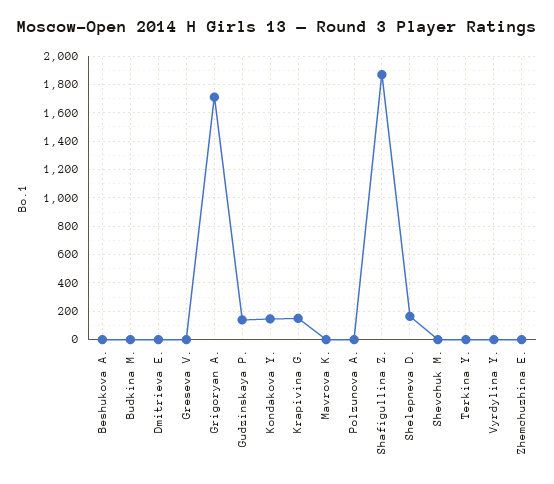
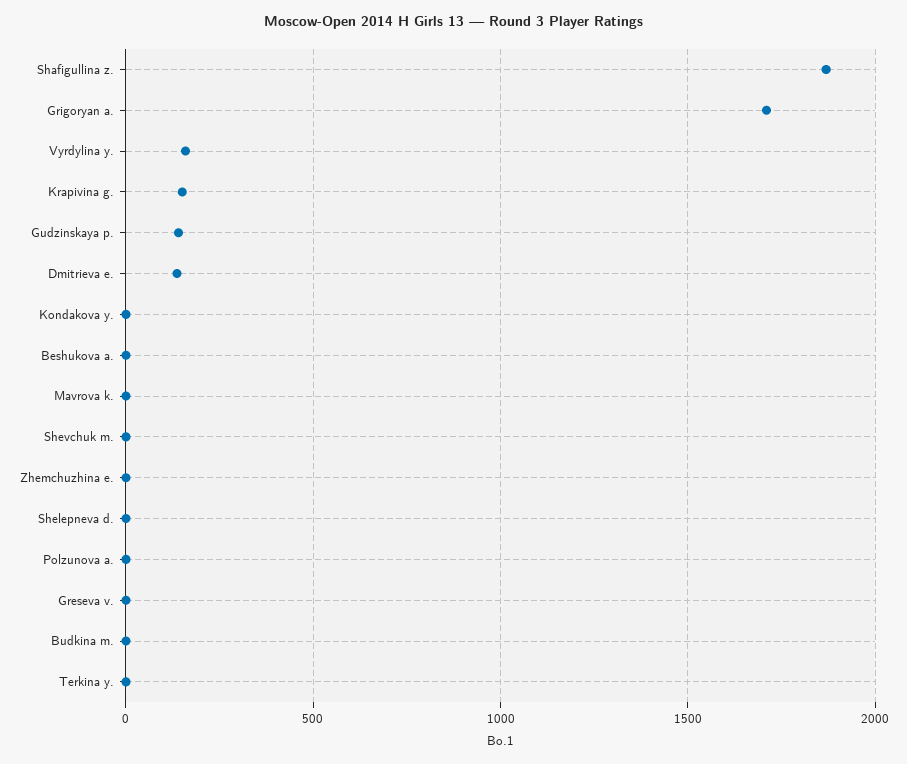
  {
    "Beshukova A.": 0,
    "Budkina M.": 0,
-   "Dmitrieva E.": 0,
+   "Dmitrieva E.": 150,
    "Greseva V.": 0,
    "Grigoryan A.": 1700,
    "Gudzinskaya P.": 150,
-   "Kondakova Y.": 150,
+   "Kondakova Y.": 0,
    "Krapivina G.": 150,
    "Mavrova K.": 0,
    "Polzunova A.": 0,
    "Shafigullina Z.": 1850,
-   "Shelepneva D.": 150,
+   "Shelepneva D.": 0,
    "Shevchuk M.": 0,
    "Terkina Y.": 0,
-   "Vyrdylina Y.": 0,
+   "Vyrdylina Y.": 150,
    "Zhemchuzhina E.": 0
  }

